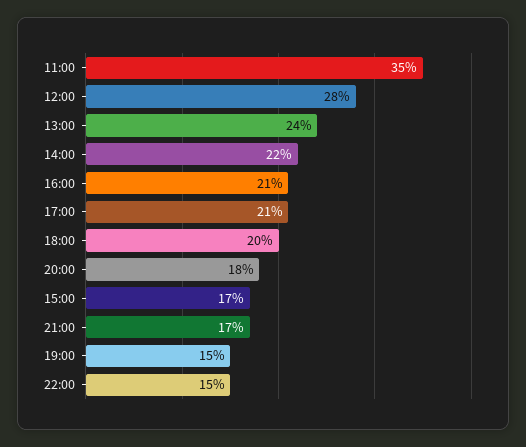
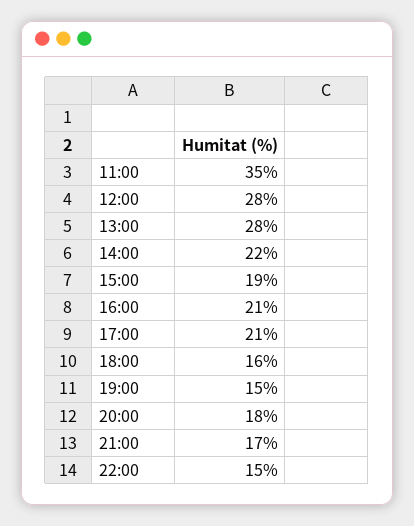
  {
    "11:00": 35,
    "12:00": 28,
-   "13:00": 24,
+   "13:00": 28,
    "14:00": 22,
    "16:00": 21,
    "17:00": 21,
-   "18:00": 20,
+   "18:00": 16,
    "20:00": 18,
-   "15:00": 17,
+   "15:00": 19,
    "21:00": 17,
    "19:00": 15,
    "22:00": 15
  }

